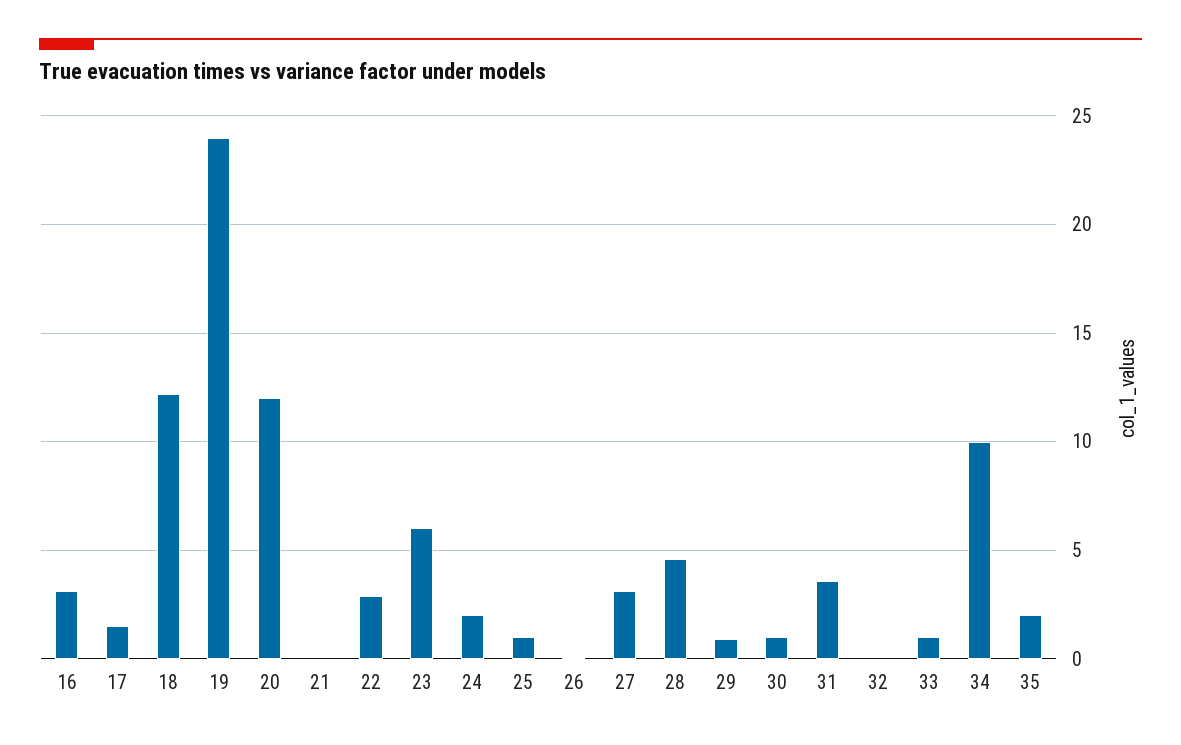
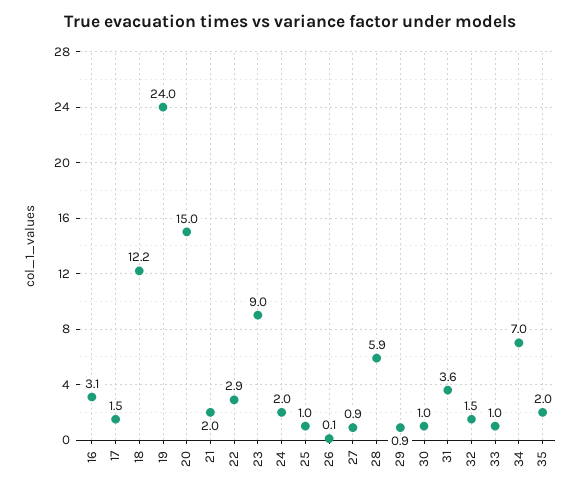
  {
    "16": 3.1,
    "17": 1.5,
    "18": 12.2,
    "19": 24,
-   "20": 12,
+   "20": 15,
-   "21": 0,
+   "21": 2,
    "22": 2.9,
-   "23": 6,
+   "23": 9,
    "24": 2,
    "25": 1,
    "26": 0.1,
-   "27": 3,
+   "27": 0.9,
-   "28": 4.5,
+   "28": 5.9,
    "29": 0.9,
    "30": 1,
    "31": 3.6,
-   "32": 0,
+   "32": 1.5,
    "33": 1,
-   "34": 10,
+   "34": 7,
    "35": 2
  }

